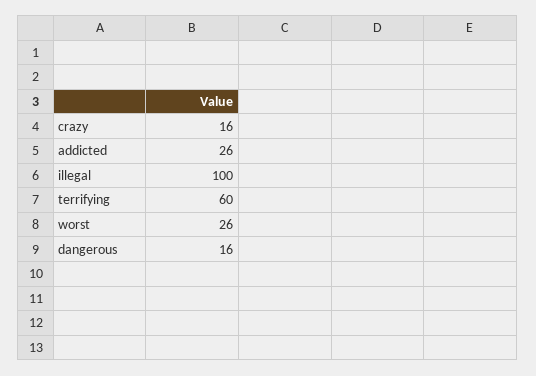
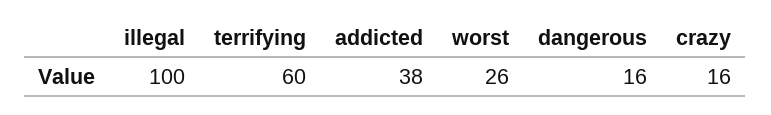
  {
    "crazy": 16,
-   "addicted": 26,
+   "addicted": 38,
    "illegal": 100,
    "terrifying": 60,
    "worst": 26,
    "dangerous": 16
  }

